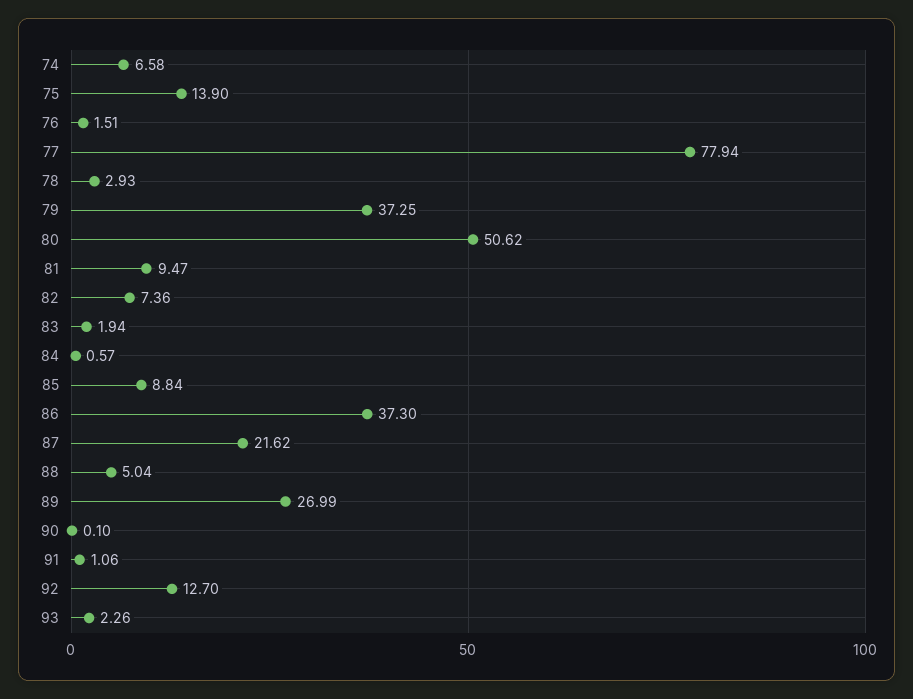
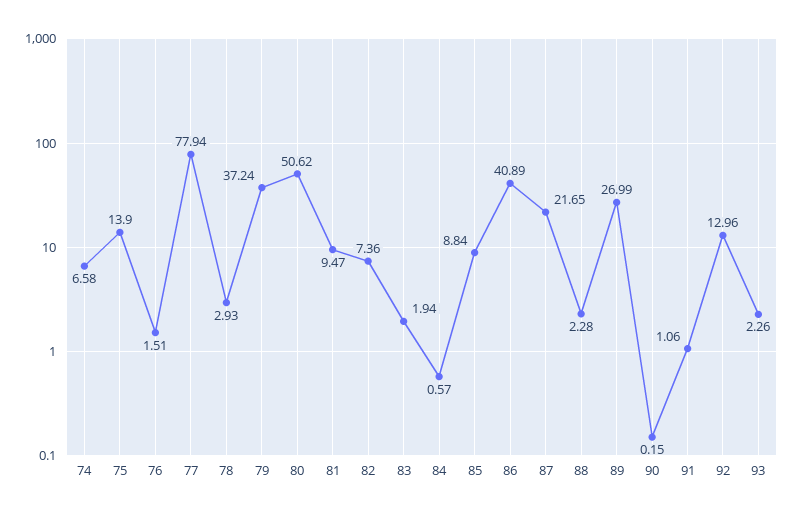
  {
    "74": 6.58,
    "75": 13.9,
    "76": 1.51,
    "77": 77.94,
    "78": 2.93,
-   "79": 37.25,
+   "79": 37.24,
    "80": 50.62,
    "81": 9.47,
    "82": 7.36,
    "83": 1.94,
    "84": 0.57,
    "85": 8.84,
-   "86": 37.3,
+   "86": 40.89,
-   "87": 21.62,
+   "87": 21.65,
-   "88": 5.04,
+   "88": 2.28,
    "89": 26.99,
-   "90": 0.1,
+   "90": 0.15,
    "91": 1.06,
-   "92": 12.7,
+   "92": 12.96,
    "93": 2.26
  }

